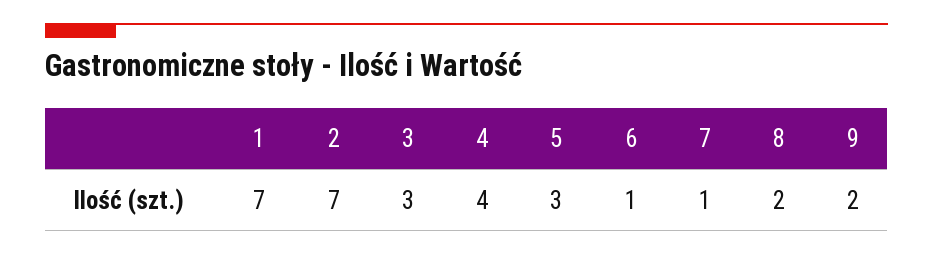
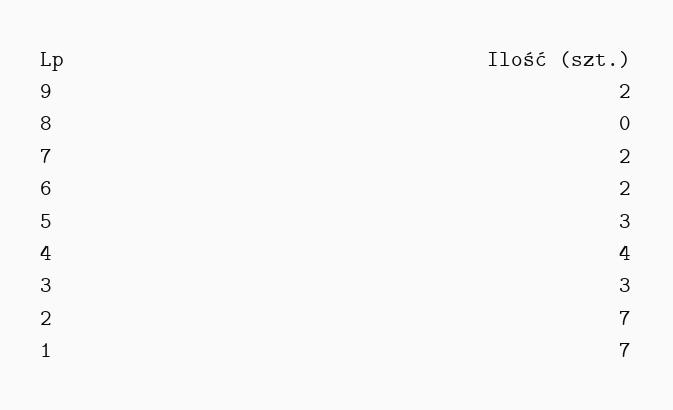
  {
    "1": 7,
    "2": 7,
    "3": 3,
    "4": 4,
    "5": 3,
-   "6": 1,
+   "6": 2,
-   "7": 1,
+   "7": 2,
-   "8": 2,
+   "8": 0,
    "9": 2
  }

